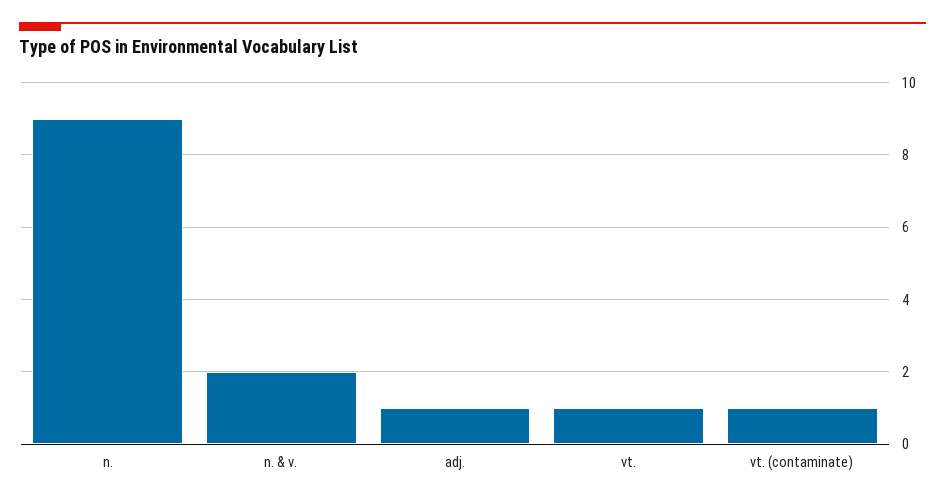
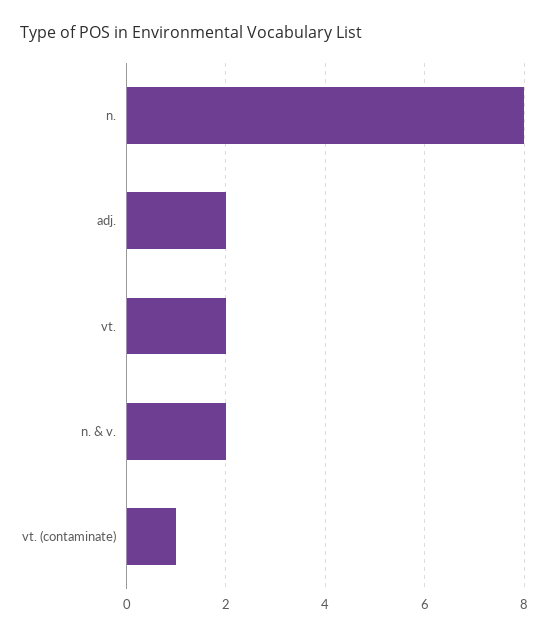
  {
-   "n.": 9,
+   "n.": 8,
    "n. & v.": 2,
-   "adj.": 1,
+   "adj.": 2,
-   "vt.": 1,
+   "vt.": 2,
    "vt. (contaminate)": 1
  }

